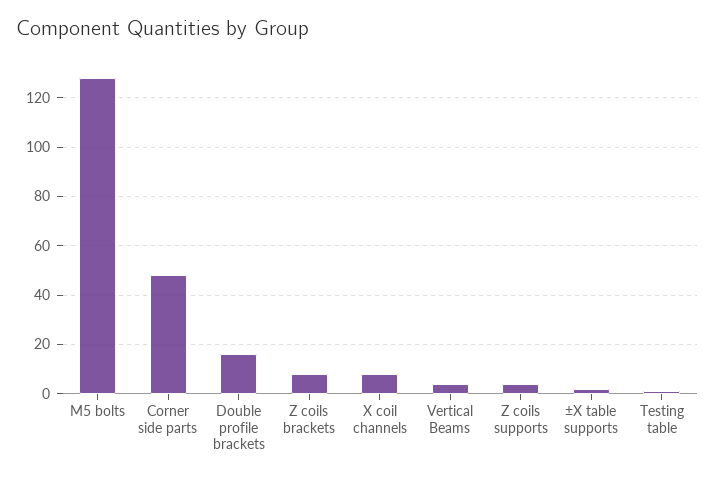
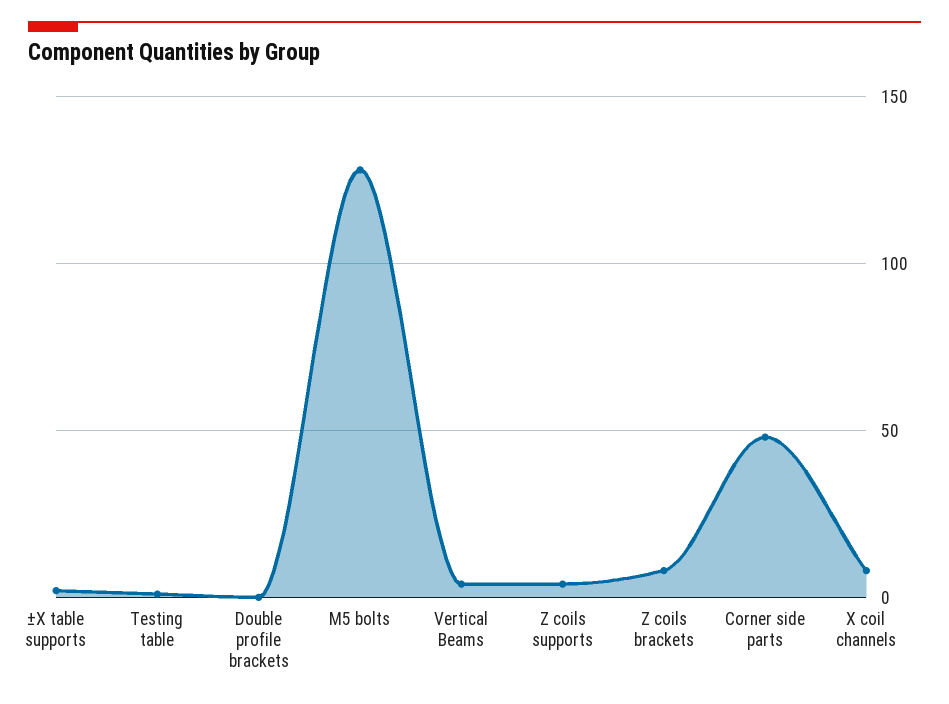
  {
    "M5 bolts": 130,
    "Corner side parts": 50,
-   "Double profile brackets": 15,
+   "Double profile brackets": 0,
    "Z coils brackets": 10,
    "X coil channels": 10,
    "Vertical Beams": 5,
    "Z coils supports": 5,
    "±X table supports": 0,
    "Testing table": 0
  }

